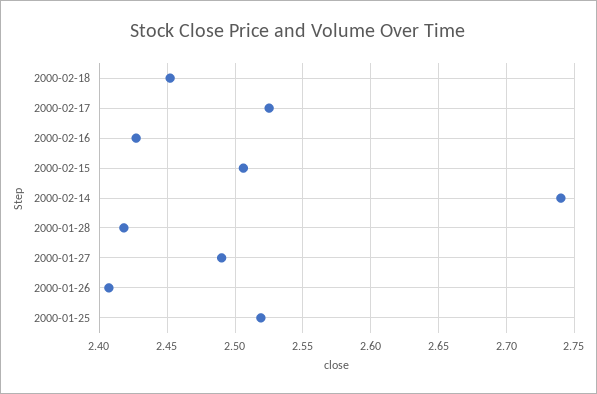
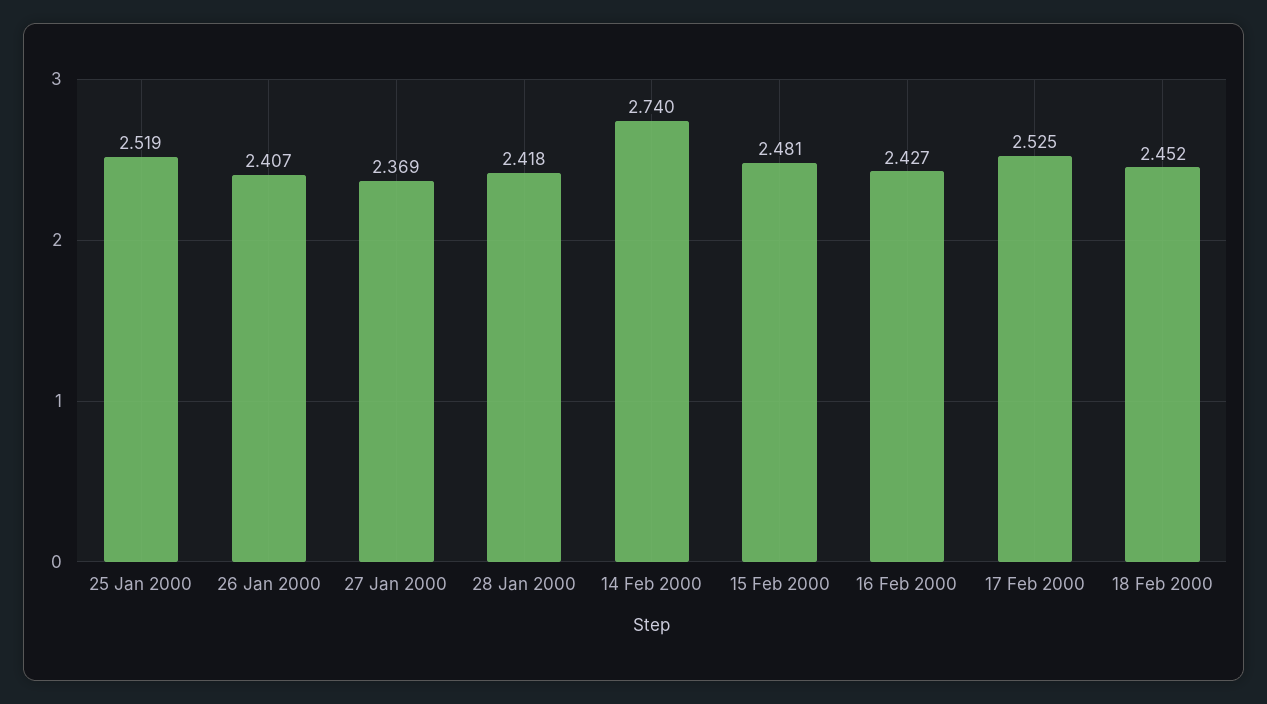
  {
    "2000-02-18": 2.452,
    "2000-02-17": 2.525,
    "2000-02-16": 2.427,
-   "2000-02-15": 2.505,
+   "2000-02-15": 2.481,
    "2000-02-14": 2.74,
    "2000-01-28": 2.418,
-   "2000-01-27": 2.49,
+   "2000-01-27": 2.369,
    "2000-01-26": 2.407,
    "2000-01-25": 2.519
  }

